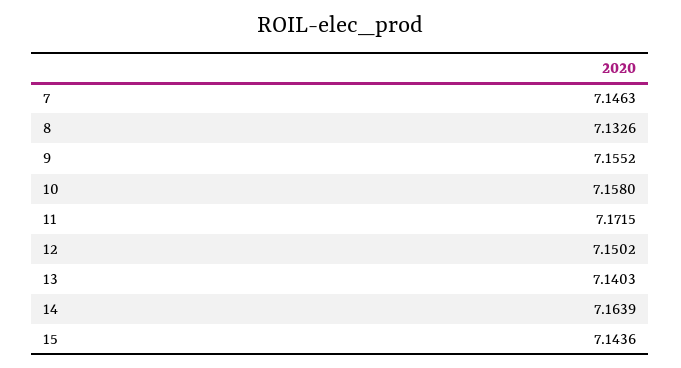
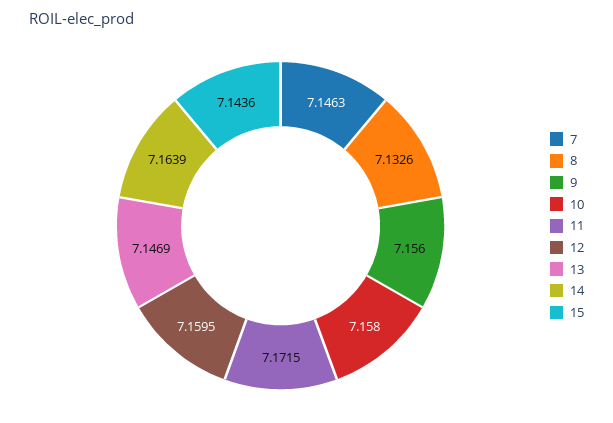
  {
    "7": 7.1463,
    "8": 7.1326,
-   "9": 7.1552,
+   "9": 7.156,
    "10": 7.158,
    "11": 7.1715,
-   "12": 7.1502,
+   "12": 7.1595,
-   "13": 7.1403,
+   "13": 7.1469,
    "14": 7.1639,
    "15": 7.1436
  }

